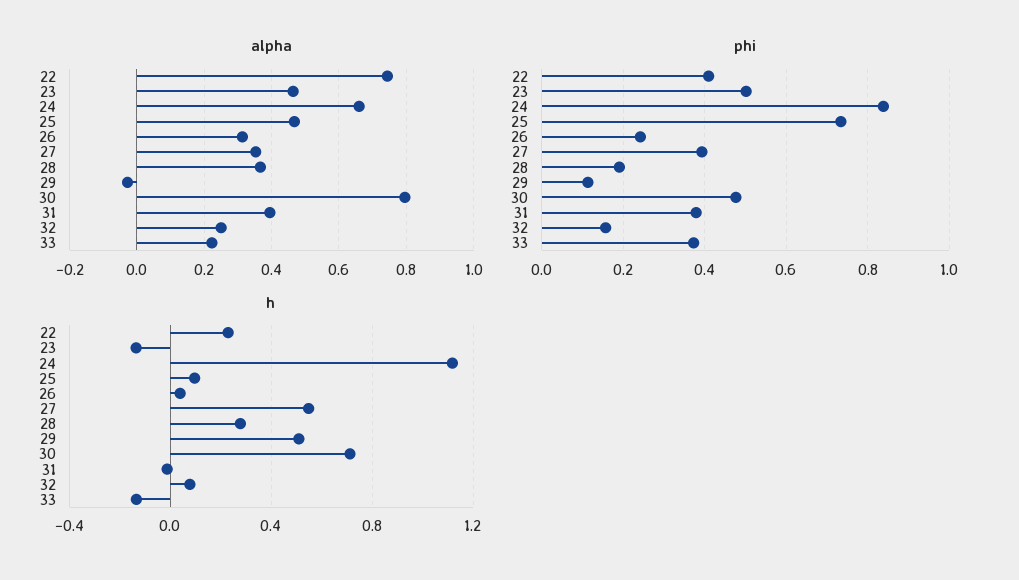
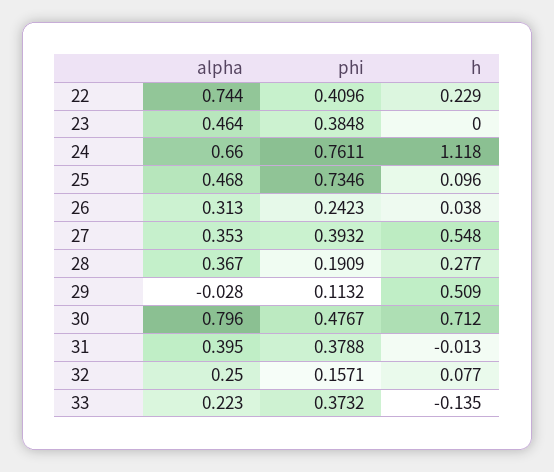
  {
    "alpha": {
      "22": 0.744,
      "23": 0.464,
      "24": 0.66,
      "25": 0.468,
      "26": 0.313,
      "27": 0.353,
      "28": 0.367,
      "29": -0.028,
      "30": 0.796,
      "31": 0.395,
      "32": 0.25,
      "33": 0.223
    },
    "phi": {
      "22": 0.4096,
-     "23": 0.5,
+     "23": 0.3848,
-     "24": 0.84,
+     "24": 0.7611,
      "25": 0.7346,
      "26": 0.2423,
      "27": 0.3932,
      "28": 0.1909,
      "29": 0.1132,
      "30": 0.4767,
      "31": 0.3788,
      "32": 0.1571,
      "33": 0.3732
    },
    "h": {
      "22": 0.229,
-     "23": -0.15,
+     "23": 0,
      "24": 1.118,
      "25": 0.096,
      "26": 0.038,
      "27": 0.548,
      "28": 0.277,
      "29": 0.509,
      "30": 0.712,
      "31": -0.013,
      "32": 0.077,
      "33": -0.135
    }
  }

